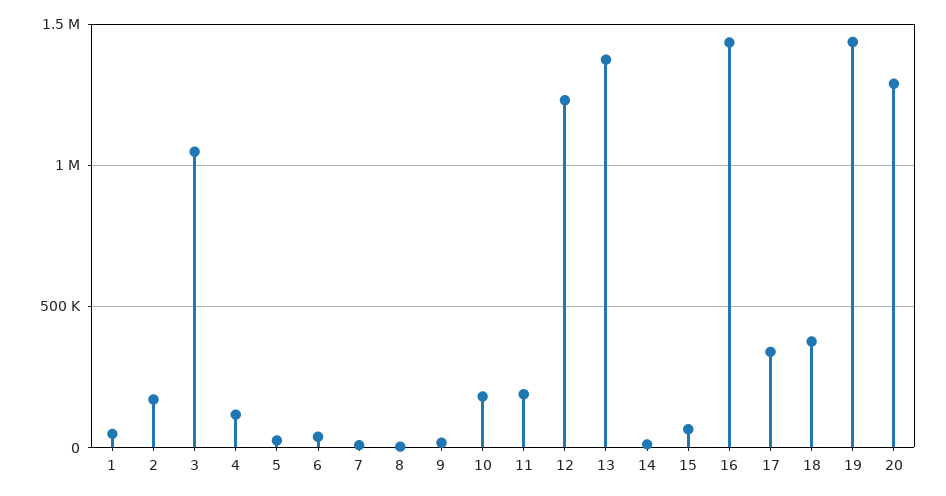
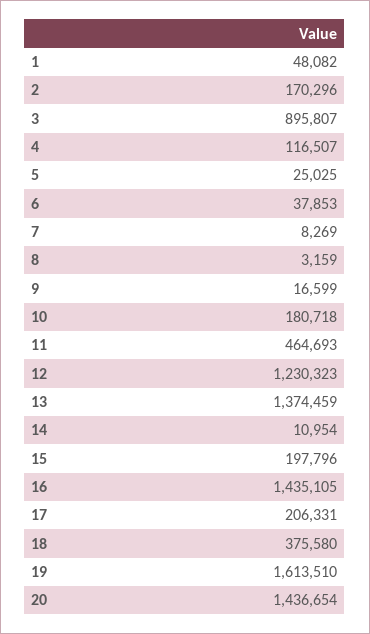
  {
    "1": 48082,
    "2": 170296,
-   "3": 1050000,
+   "3": 895807,
    "4": 116507,
    "5": 25025,
    "6": 37853,
    "7": 8269,
    "8": 3159,
    "9": 16599,
    "10": 180718,
-   "11": 200000,
+   "11": 464693,
    "12": 1230323,
    "13": 1374459,
    "14": 10954,
-   "15": 50000,
+   "15": 197796,
    "16": 1435105,
-   "17": 350000,
+   "17": 206331,
    "18": 375580,
-   "19": 1450000,
+   "19": 1613510,
-   "20": 1300000
+   "20": 1436654
  }

